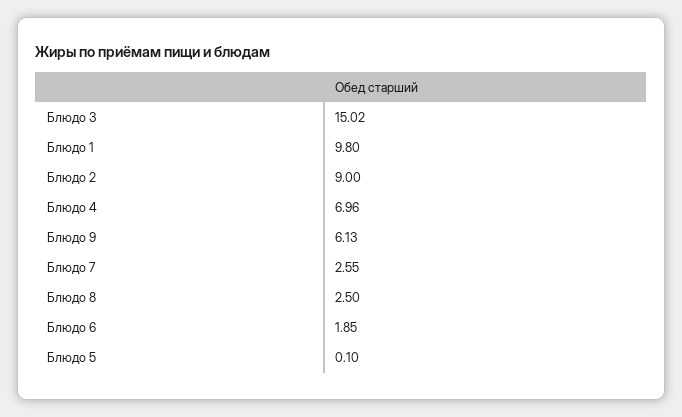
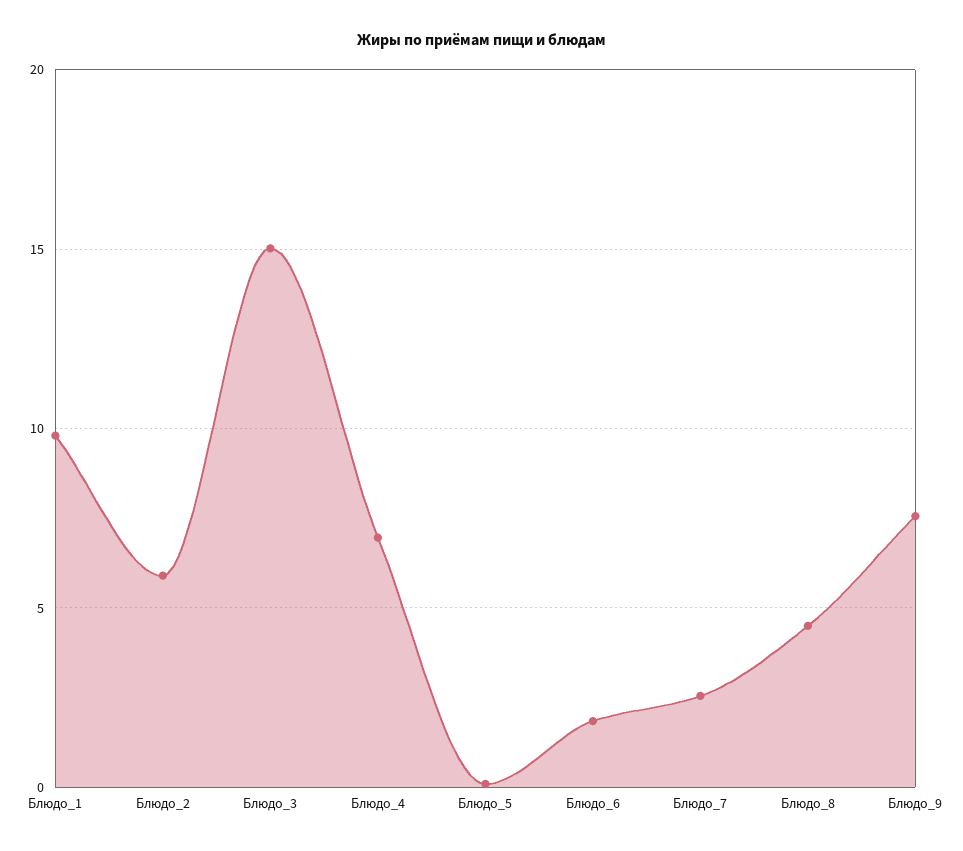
  {
    "Блюдо 3": 15.02,
    "Блюдо 1": 9.8,
-   "Блюдо 2": 9,
+   "Блюдо 2": 6,
    "Блюдо 4": 6.96,
-   "Блюдо 9": 6.13,
+   "Блюдо 9": 7.5,
    "Блюдо 7": 2.55,
-   "Блюдо 8": 2.5,
+   "Блюдо 8": 4.5,
    "Блюдо 6": 1.85,
    "Блюдо 5": 0.1
  }

